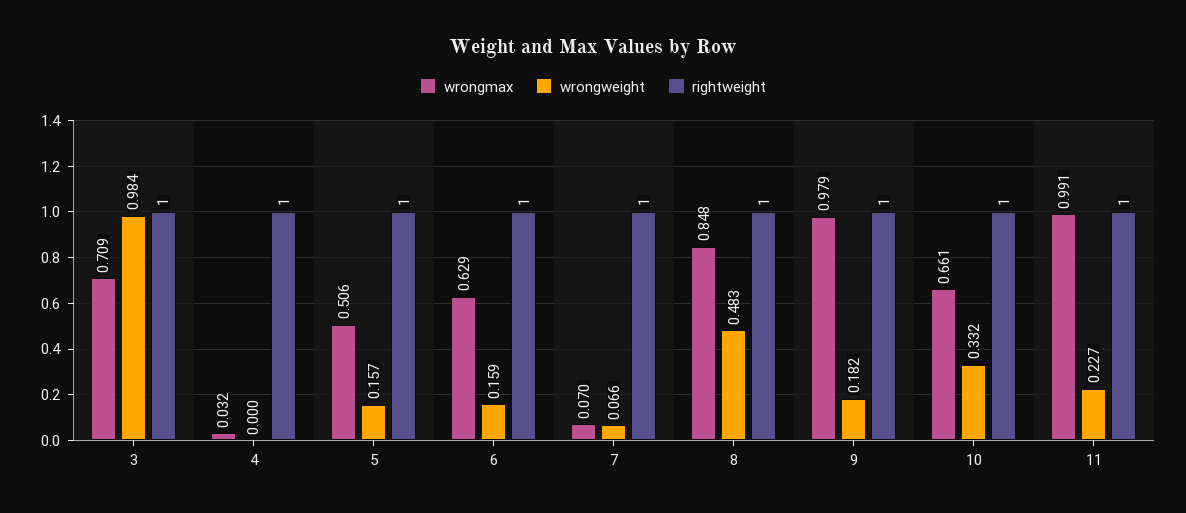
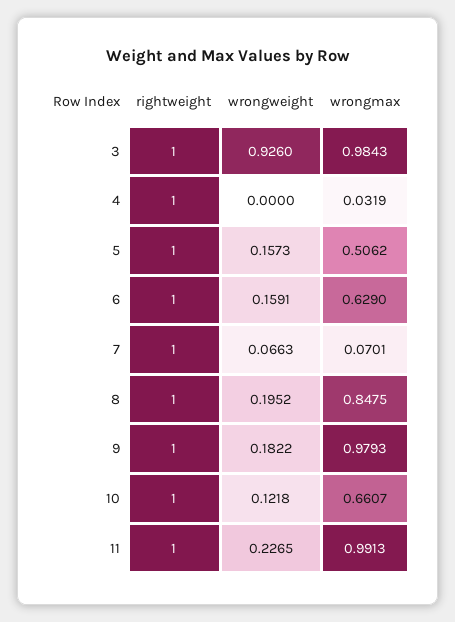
  {
    "wrongmax": {
-     "3": 0.709,
+     "3": 0.9843,
      "4": 0.0319,
      "5": 0.5062,
      "6": 0.629,
      "7": 0.0701,
      "8": 0.8475,
      "9": 0.9793,
      "10": 0.6607,
      "11": 0.9913
    },
    "wrongweight": {
-     "3": 0.984,
+     "3": 0.926,
      "4": 0,
      "5": 0.1573,
      "6": 0.1591,
      "7": 0.0663,
-     "8": 0.483,
+     "8": 0.1952,
      "9": 0.1822,
-     "10": 0.332,
+     "10": 0.1218,
      "11": 0.2265
    },
    "rightweight": {
      "3": 1,
      "4": 1,
      "5": 1,
      "6": 1,
      "7": 1,
      "8": 1,
      "9": 1,
      "10": 1,
      "11": 1
    }
  }

